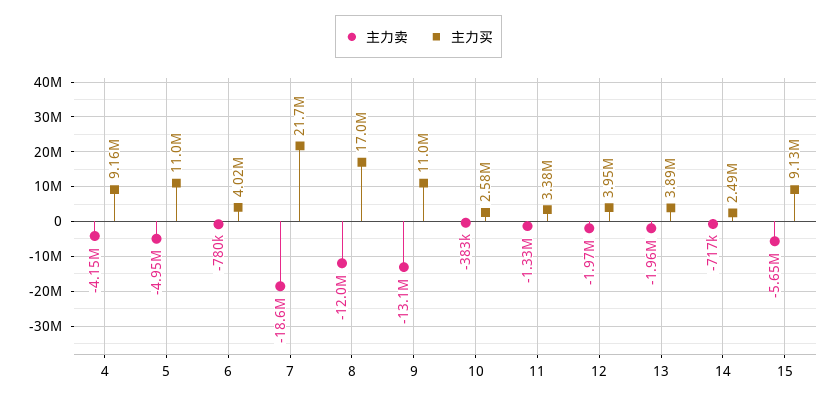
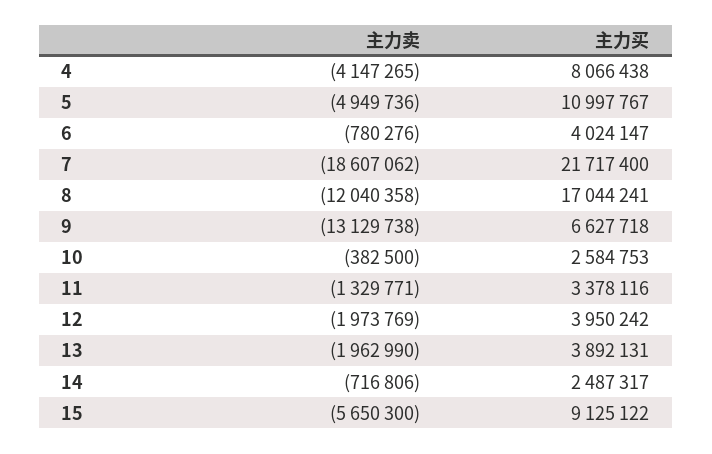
  {
    "主力卖": {
      "4": -4147265,
      "5": -4949736,
      "6": -780276,
      "7": -18607062,
      "8": -12040358,
      "9": -13129738,
      "10": -382500,
      "11": -1329771,
      "12": -1973769,
      "13": -1962990,
      "14": -716806,
      "15": -5650300
    },
    "主力买": {
-     "4": 9160000,
+     "4": 8066438,
      "5": 10997767,
      "6": 4024147,
      "7": 21717400,
      "8": 17044241,
-     "9": 11000000,
+     "9": 6627718,
      "10": 2584753,
      "11": 3378116,
      "12": 3950242,
      "13": 3892131,
      "14": 2487317,
      "15": 9125122
    }
  }

